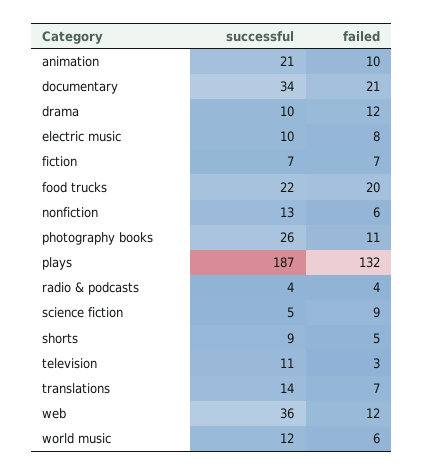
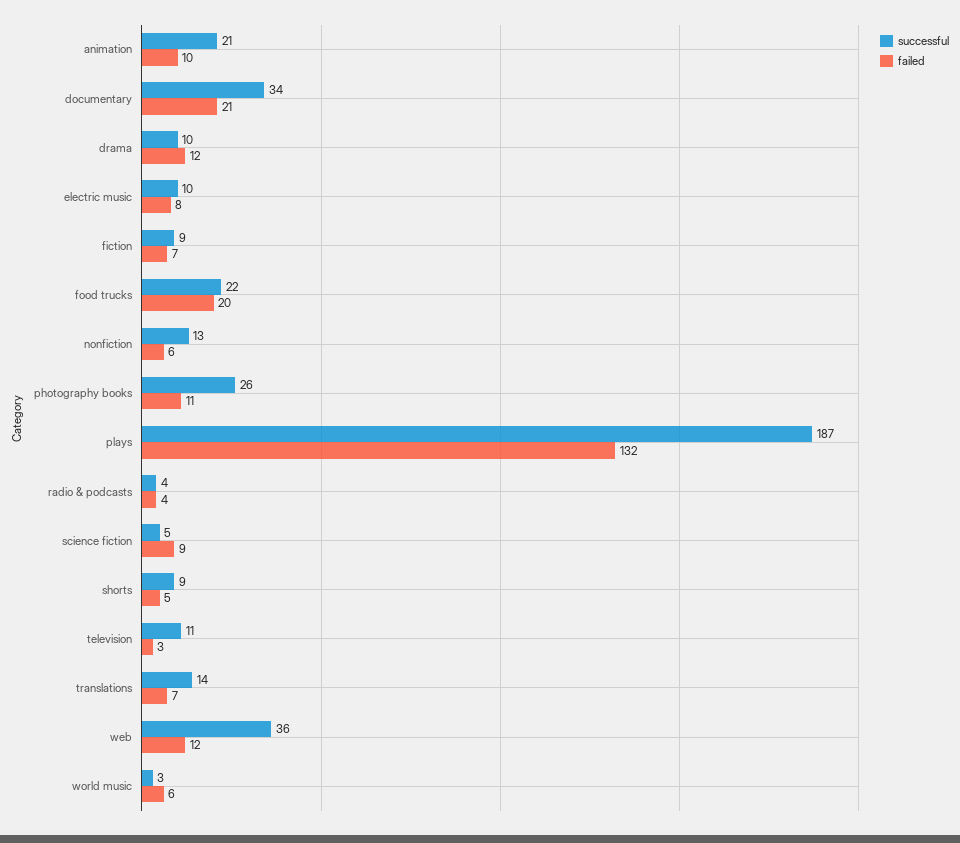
  {
    "successful": {
      "animation": 21,
      "documentary": 34,
      "drama": 10,
      "electric music": 10,
-     "fiction": 7,
+     "fiction": 9,
      "food trucks": 22,
      "nonfiction": 13,
      "photography books": 26,
      "plays": 187,
      "radio & podcasts": 4,
      "science fiction": 5,
      "shorts": 9,
      "television": 11,
      "translations": 14,
      "web": 36,
-     "world music": 12
+     "world music": 3
    },
    "failed": {
      "animation": 10,
      "documentary": 21,
      "drama": 12,
      "electric music": 8,
      "fiction": 7,
      "food trucks": 20,
      "nonfiction": 6,
      "photography books": 11,
      "plays": 132,
      "radio & podcasts": 4,
      "science fiction": 9,
      "shorts": 5,
      "television": 3,
      "translations": 7,
      "web": 12,
      "world music": 6
    }
  }

